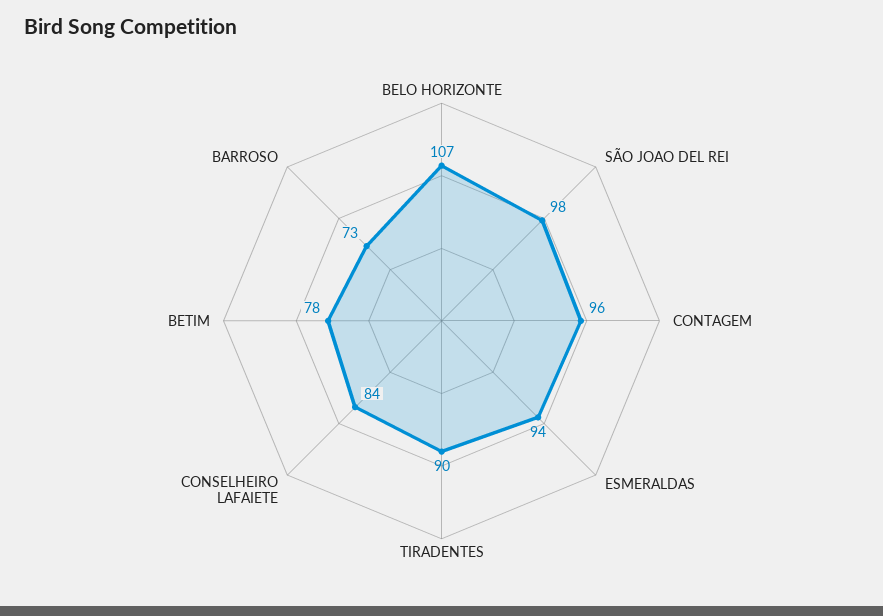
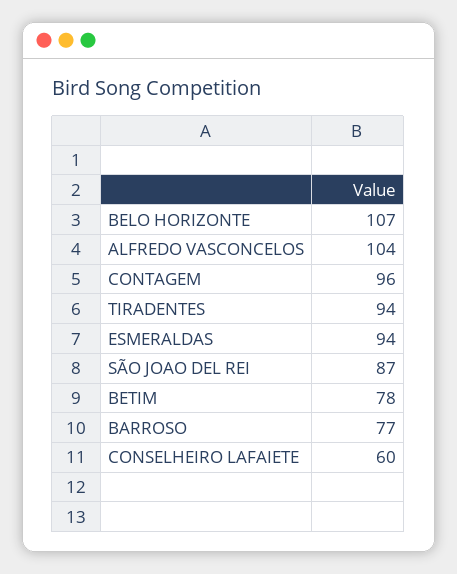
  {
    "BELO HORIZONTE": 107,
-   "SÃO JOAO DEL REI": 98,
+   "SÃO JOAO DEL REI": 87,
    "CONTAGEM": 96,
    "ESMERALDAS": 94,
-   "TIRADENTES": 90,
+   "TIRADENTES": 94,
-   "CONSELHEIRO LAFAIETE": 84,
+   "CONSELHEIRO LAFAIETE": 60,
    "BETIM": 78,
-   "BARROSO": 73
+   "BARROSO": 77,
+   "ALFREDO VASCONCELOS": 104
  }

